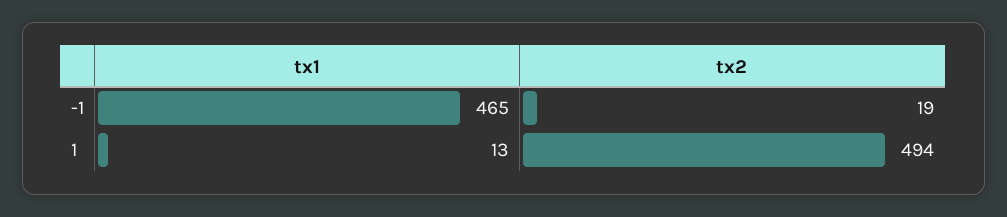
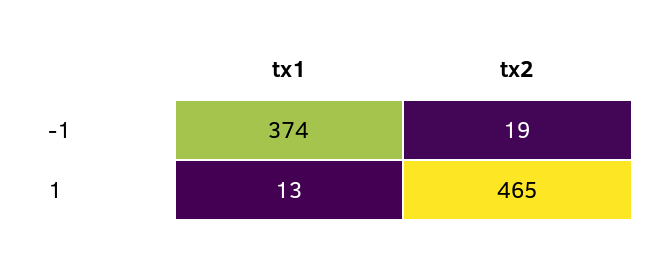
  {
    "tx1": {
-     "-1": 465,
+     "-1": 374,
      "1": 13
    },
    "tx2": {
      "-1": 19,
-     "1": 494
+     "1": 465
    }
  }

